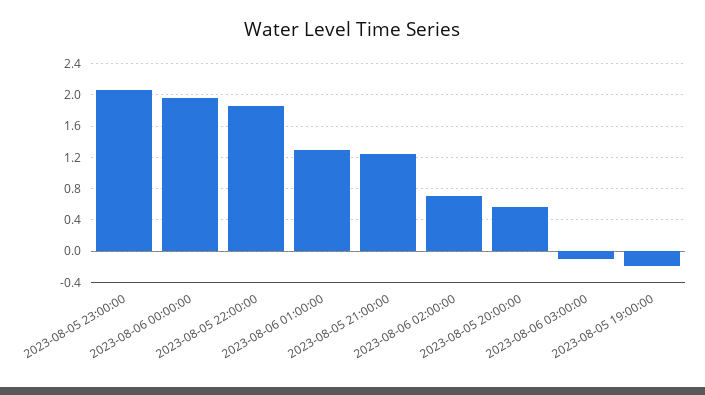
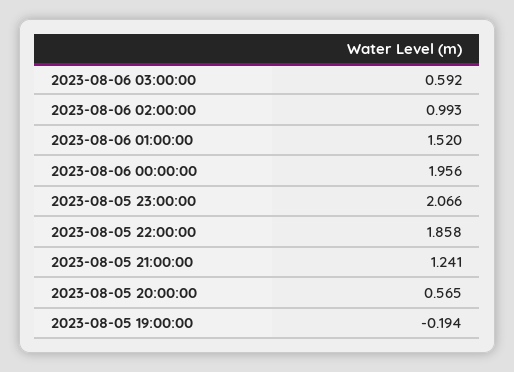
  {
    "2023-08-05 23:00:00": 2.066,
    "2023-08-06 00:00:00": 1.956,
    "2023-08-05 22:00:00": 1.858,
-   "2023-08-06 01:00:00": 1.3,
+   "2023-08-06 01:00:00": 1.52,
    "2023-08-05 21:00:00": 1.241,
-   "2023-08-06 02:00:00": 0.7,
+   "2023-08-06 02:00:00": 0.993,
    "2023-08-05 20:00:00": 0.565,
-   "2023-08-06 03:00:00": -0.1,
+   "2023-08-06 03:00:00": 0.592,
    "2023-08-05 19:00:00": -0.194
  }

